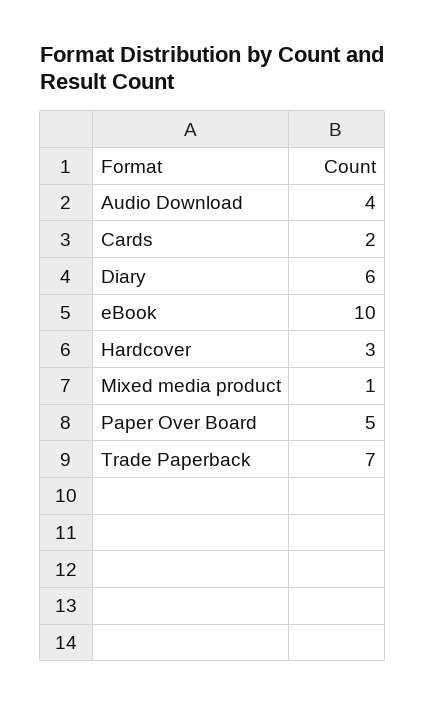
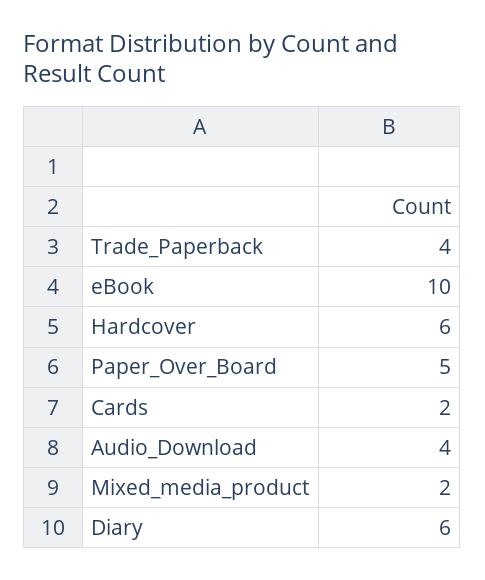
  {
    "Audio Download": 4,
    "Cards": 2,
    "Diary": 6,
    "eBook": 10,
-   "Hardcover": 3,
+   "Hardcover": 6,
-   "Mixed media product": 1,
+   "Mixed media product": 2,
    "Paper Over Board": 5,
-   "Trade Paperback": 7
+   "Trade Paperback": 4
  }

